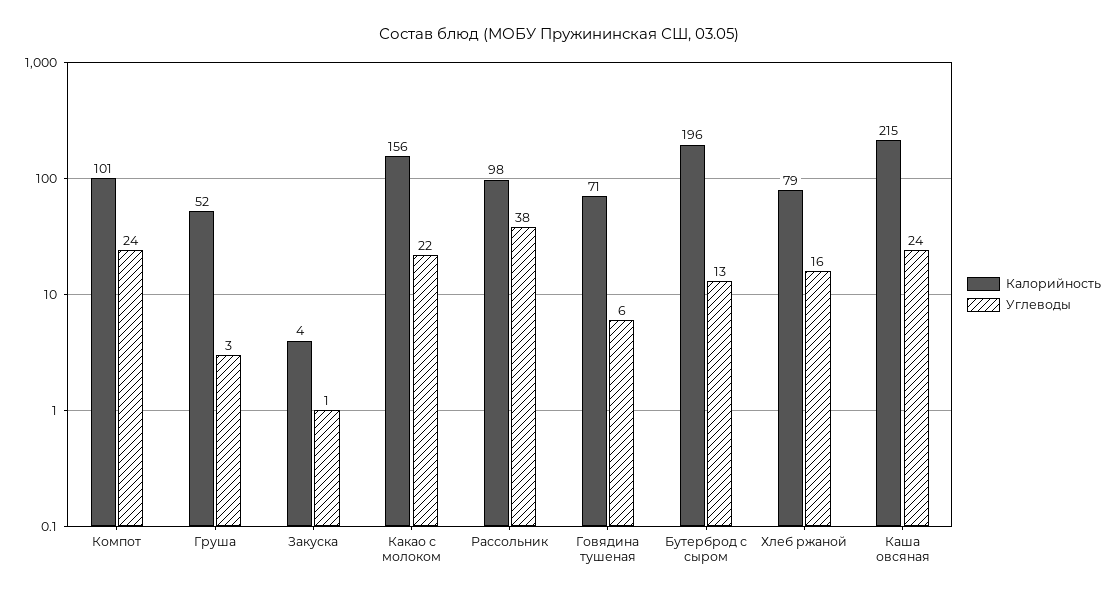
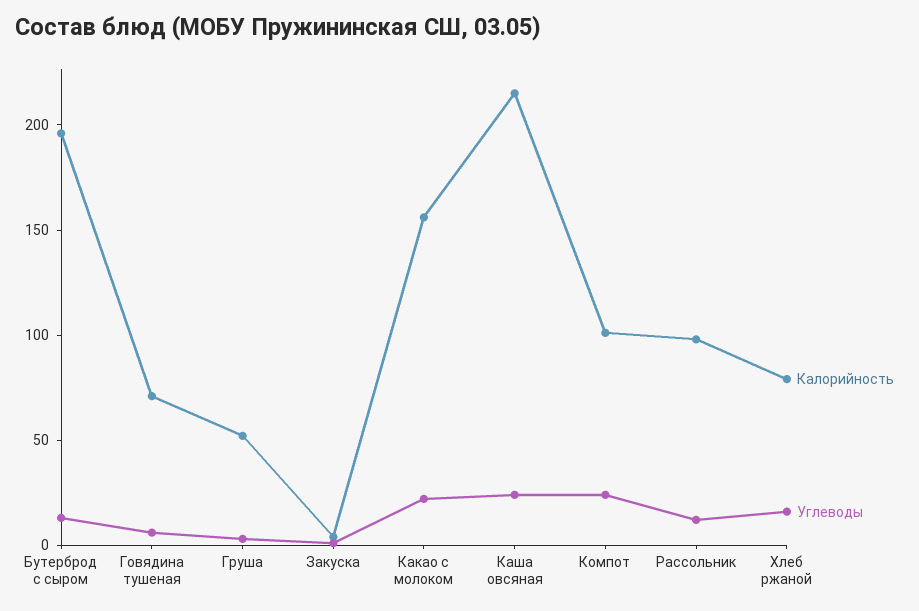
  {
    "Калорийность": {
      "Компот": 101,
      "Груша": 52,
      "Закуска": 4,
      "Какао с молоком": 156,
      "Рассольник": 98,
      "Говядина тушеная": 71,
      "Бутерброд с сыром": 196,
      "Хлеб ржаной": 79,
      "Каша овсяная": 215
    },
    "Углеводы": {
      "Компот": 24,
      "Груша": 3,
      "Закуска": 1,
      "Какао с молоком": 22,
-     "Рассольник": 38,
+     "Рассольник": 10,
      "Говядина тушеная": 6,
      "Бутерброд с сыром": 13,
      "Хлеб ржаной": 16,
      "Каша овсяная": 24
    }
  }

